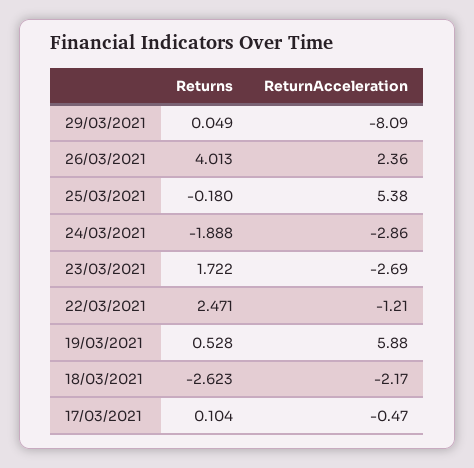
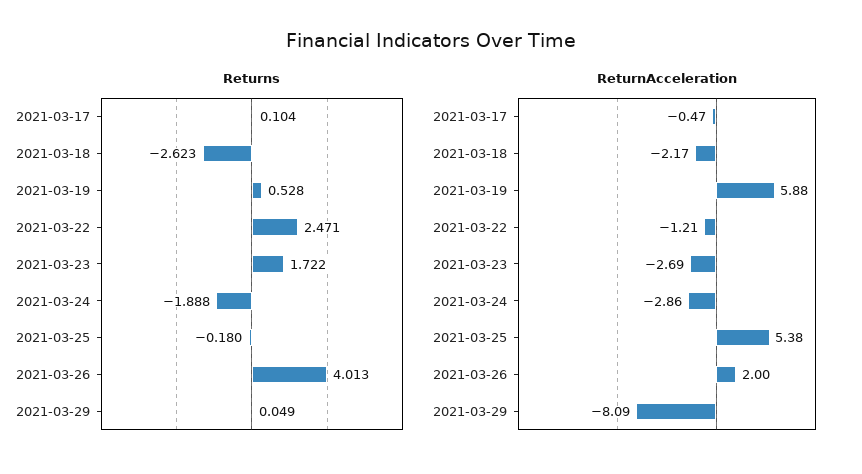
  {
    "Returns": {
      "29/03/2021": 0.049,
      "26/03/2021": 4.013,
      "25/03/2021": -0.18,
      "24/03/2021": -1.888,
      "23/03/2021": 1.722,
      "22/03/2021": 2.471,
      "19/03/2021": 0.528,
      "18/03/2021": -2.623,
      "17/03/2021": 0.104
    },
    "ReturnAcceleration": {
      "29/03/2021": -8.09,
-     "26/03/2021": 2.36,
+     "26/03/2021": 2,
      "25/03/2021": 5.38,
      "24/03/2021": -2.86,
      "23/03/2021": -2.69,
      "22/03/2021": -1.21,
      "19/03/2021": 5.88,
      "18/03/2021": -2.17,
      "17/03/2021": -0.47
    }
  }

